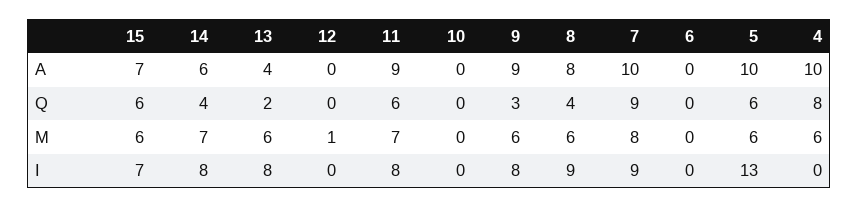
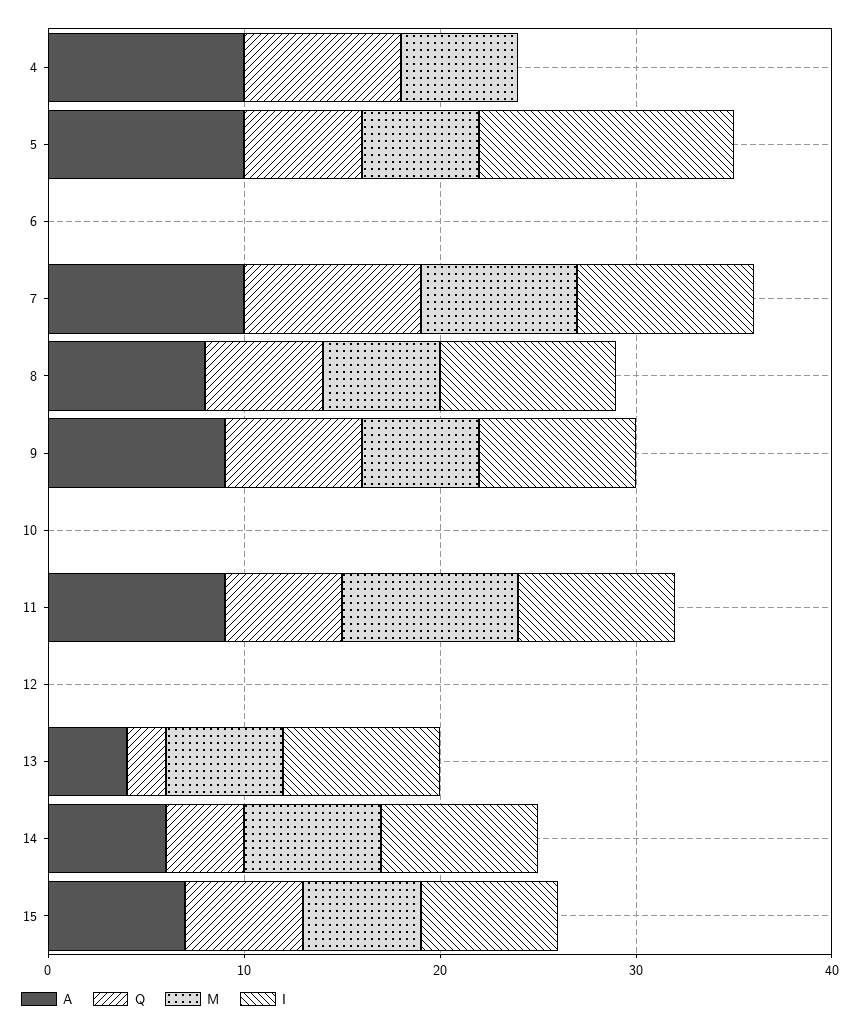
  {
    "A": {
      "15": 7,
      "14": 6,
      "13": 4,
      "12": 0,
      "11": 9,
      "10": 0,
      "9": 9,
      "8": 8,
      "7": 10,
      "6": 0,
      "5": 10,
      "4": 10
    },
    "Q": {
      "15": 6,
      "14": 4,
      "13": 2,
      "12": 0,
      "11": 6,
      "10": 0,
-     "9": 3,
+     "9": 7,
-     "8": 4,
+     "8": 6,
      "7": 9,
      "6": 0,
      "5": 6,
      "4": 8
    },
    "M": {
      "15": 6,
      "14": 7,
      "13": 6,
-     "12": 1,
+     "12": 0,
-     "11": 7,
+     "11": 9,
      "10": 0,
      "9": 6,
      "8": 6,
      "7": 8,
      "6": 0,
      "5": 6,
      "4": 6
    },
    "I": {
      "15": 7,
      "14": 8,
      "13": 8,
      "12": 0,
      "11": 8,
      "10": 0,
      "9": 8,
      "8": 9,
      "7": 9,
      "6": 0,
      "5": 13,
      "4": 0
    }
  }

